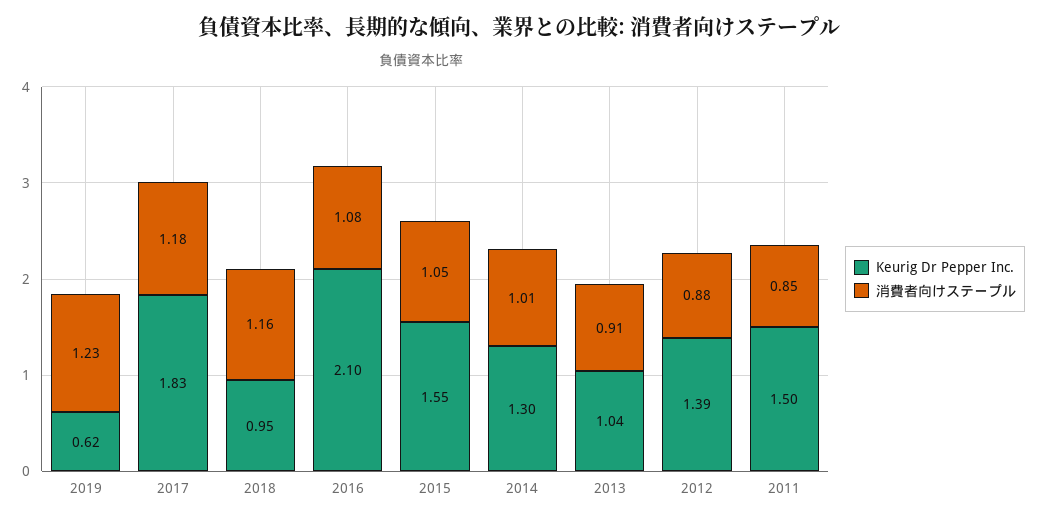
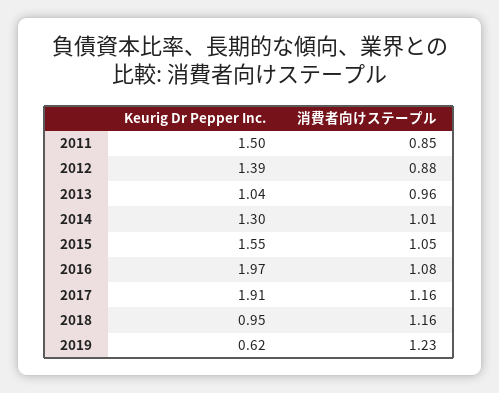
  {
    "Keurig Dr Pepper Inc.": {
      "2019": 0.62,
-     "2017": 1.83,
+     "2017": 1.91,
      "2018": 0.95,
-     "2016": 2.1,
+     "2016": 1.97,
      "2015": 1.55,
      "2014": 1.3,
      "2013": 1.04,
      "2012": 1.39,
      "2011": 1.5
    },
    "消費者向けステープル": {
      "2019": 1.23,
-     "2017": 1.18,
+     "2017": 1.16,
      "2018": 1.16,
      "2016": 1.08,
      "2015": 1.05,
      "2014": 1.01,
-     "2013": 0.91,
+     "2013": 0.96,
      "2012": 0.88,
      "2011": 0.85
    }
  }

